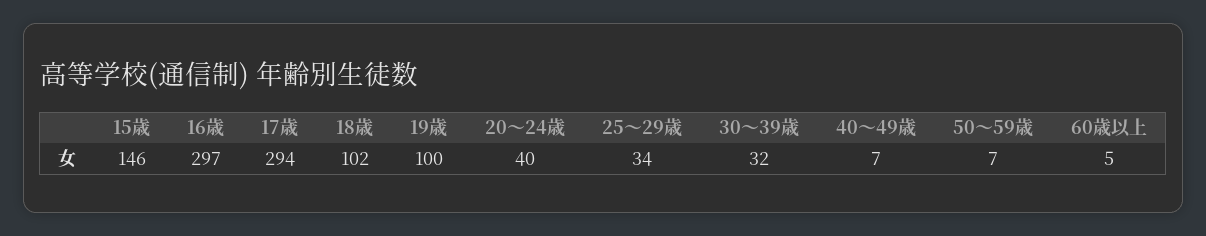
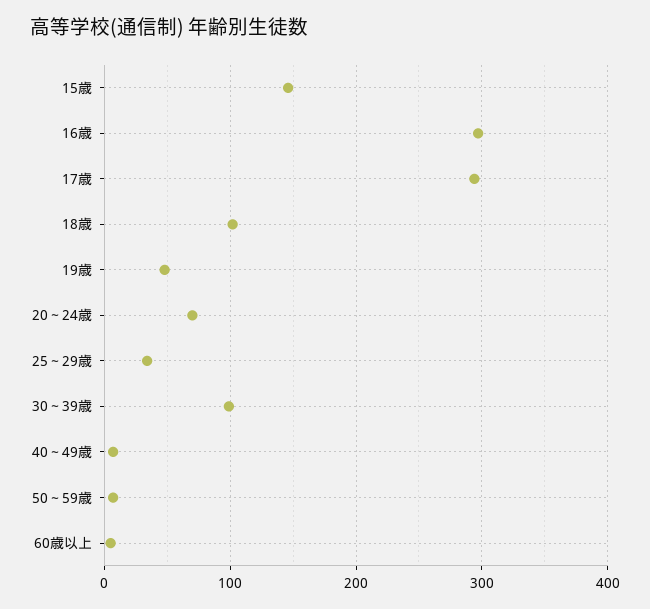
  {
    "15歳": 146,
    "16歳": 297,
    "17歳": 294,
    "18歳": 102,
-   "19歳": 100,
+   "19歳": 50,
-   "20～24歳": 40,
+   "20～24歳": 70,
    "25～29歳": 34,
-   "30～39歳": 32,
+   "30～39歳": 100,
    "40～49歳": 7,
    "50～59歳": 7,
    "60歳以上": 5
  }

